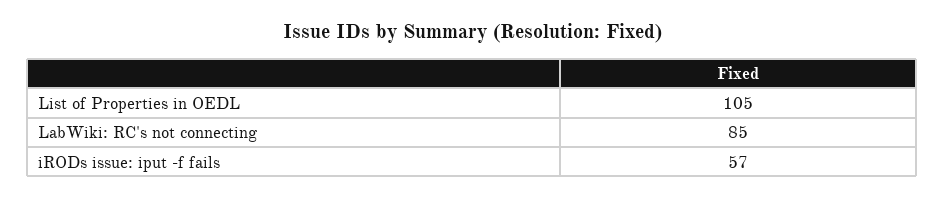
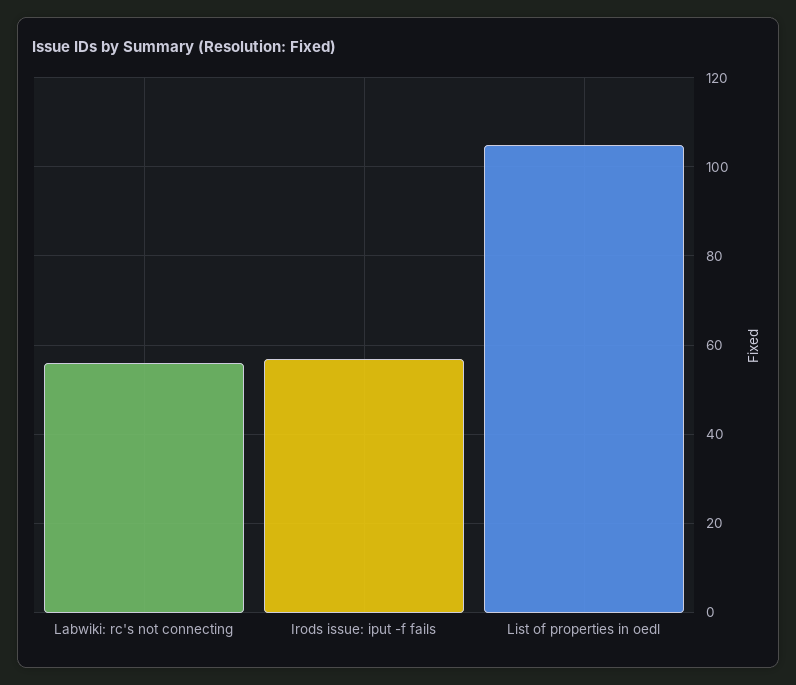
  {
    "List of Properties in OEDL": 105,
-   "LabWiki: RC's not connecting": 85,
+   "LabWiki: RC's not connecting": 55,
    "iRODs issue: iput -f fails": 57
  }

